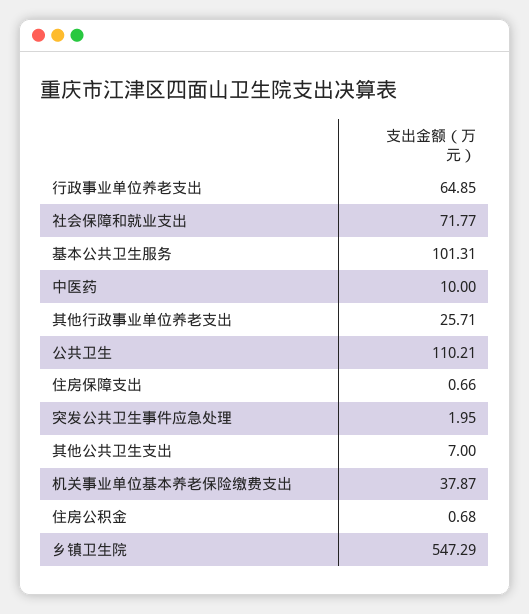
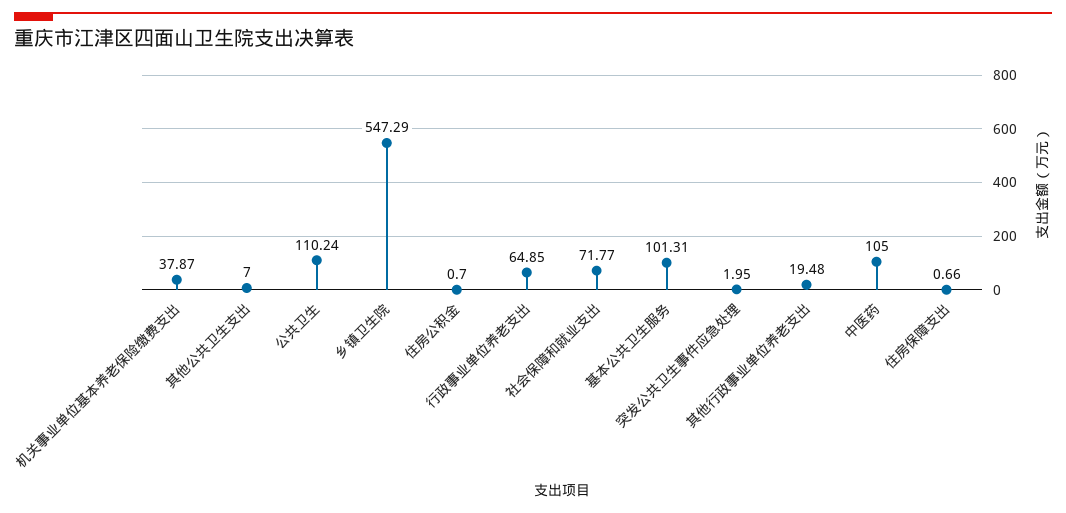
  {
    "行政事业单位养老支出": 64.85,
    "社会保障和就业支出": 71.77,
    "基本公共卫生服务": 101.31,
-   "中医药": 10,
+   "中医药": 105,
-   "其他行政事业单位养老支出": 25.71,
+   "其他行政事业单位养老支出": 19.48,
-   "公共卫生": 110.21,
+   "公共卫生": 110.24,
    "住房保障支出": 0.66,
    "突发公共卫生事件应急处理": 1.95,
    "其他公共卫生支出": 7,
    "机关事业单位基本养老保险缴费支出": 37.87,
-   "住房公积金": 0.68,
+   "住房公积金": 0.7,
    "乡镇卫生院": 547.29
  }

